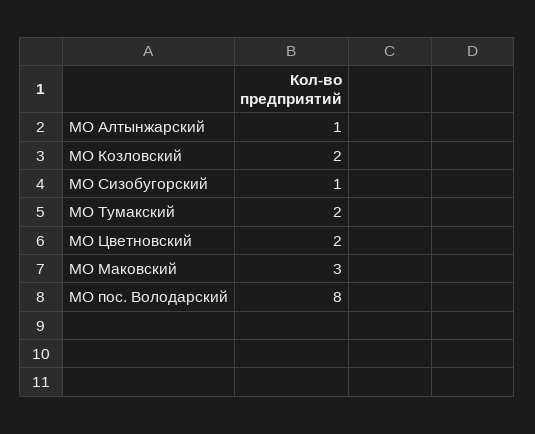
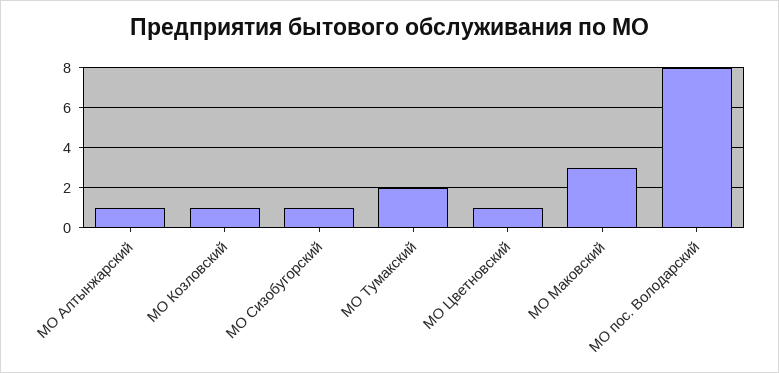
  {
    "МО Алтынжарский": 1,
-   "МО Козловский": 2,
+   "МО Козловский": 1,
    "МО Сизобугорский": 1,
    "МО Тумакский": 2,
-   "МО Цветновский": 2,
+   "МО Цветновский": 1,
    "МО Маковский": 3,
    "МО пос. Володарский": 8
  }

